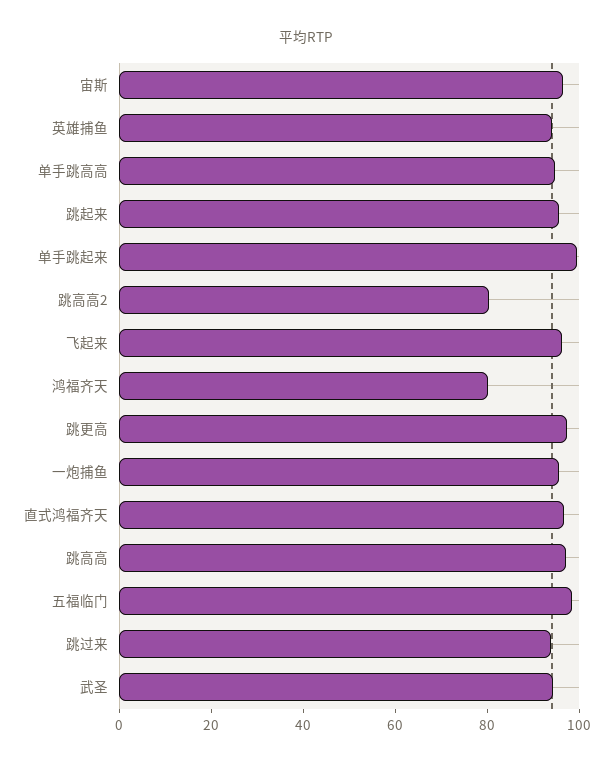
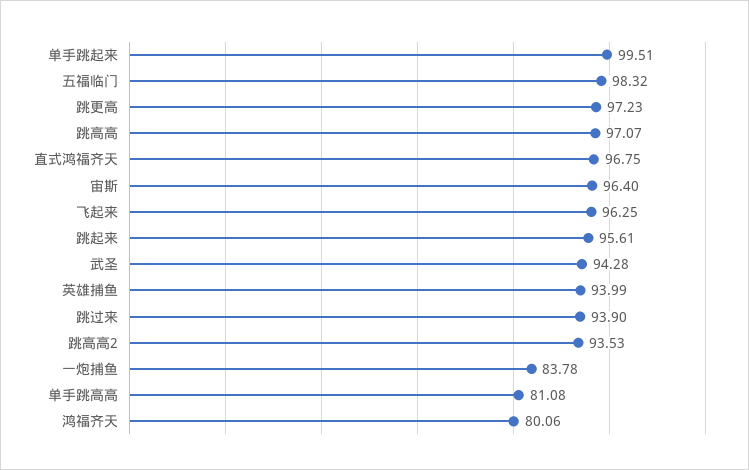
  {
    "宙斯": 96.4,
    "英雄捕鱼": 93.99,
-   "单手跳高高": 95,
+   "单手跳高高": 81.08,
    "跳起来": 95.61,
    "单手跳起来": 99.51,
-   "跳高高2": 80,
+   "跳高高2": 93.53,
    "飞起来": 96.25,
    "鸿福齐天": 80.06,
    "跳更高": 97.23,
-   "一炮捕鱼": 95,
+   "一炮捕鱼": 83.78,
    "直式鸿福齐天": 96.75,
    "跳高高": 97.07,
    "五福临门": 98.32,
    "跳过来": 93.9,
    "武圣": 94.28
  }

